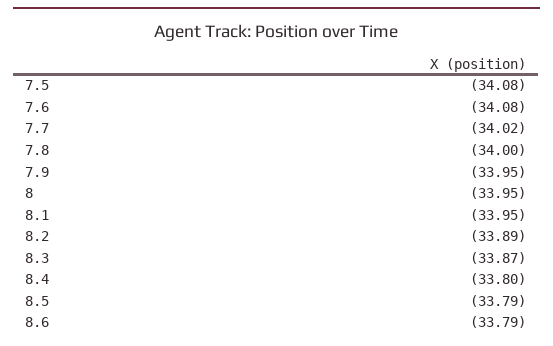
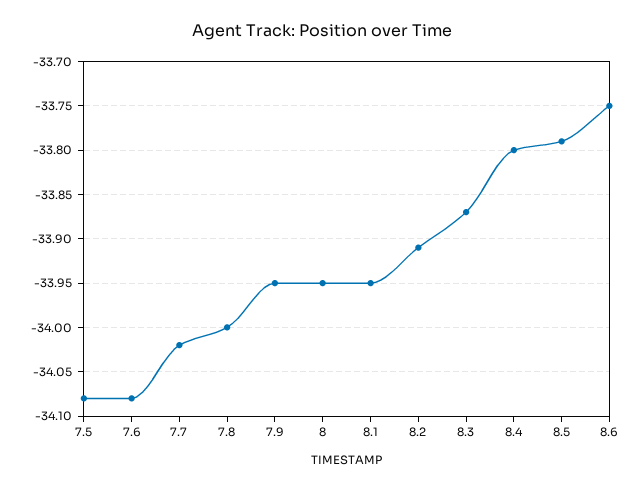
  {
    "7.5": -34.08,
    "7.6": -34.08,
    "7.7": -34.02,
    "7.8": -34,
    "7.9": -33.95,
    "8": -33.95,
    "8.1": -33.95,
-   "8.2": -33.89,
+   "8.2": -33.91,
    "8.3": -33.87,
    "8.4": -33.8,
    "8.5": -33.79,
-   "8.6": -33.79
+   "8.6": -33.75
  }

